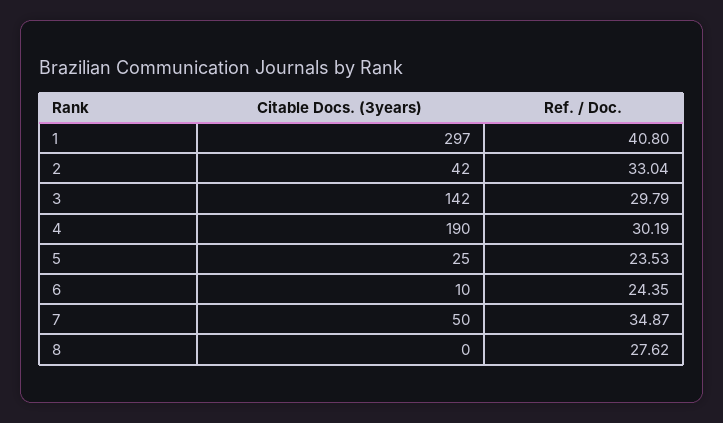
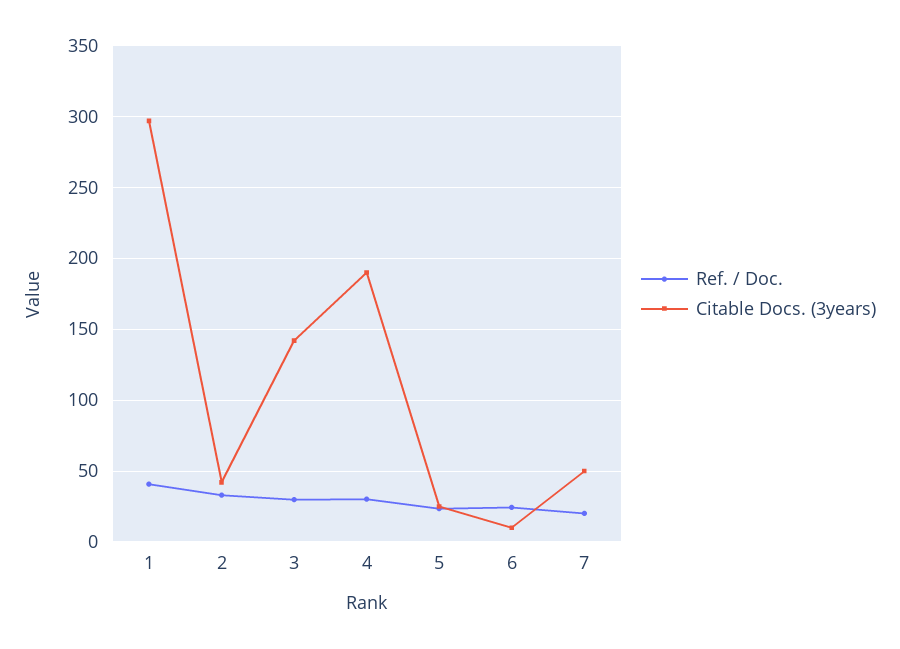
  {
    "Citable Docs. (3years)": {
      "1": 297,
      "2": 42,
      "3": 142,
      "4": 190,
      "5": 25,
      "6": 10,
-     "7": 50,
+     "7": 50
-     "8": 0
    },
    "Ref. / Doc.": {
      "1": 40.8,
      "2": 33.04,
      "3": 29.79,
      "4": 30.19,
      "5": 23.53,
      "6": 24.35,
-     "7": 34.87,
+     "7": 20
-     "8": 27.62
    }
  }

